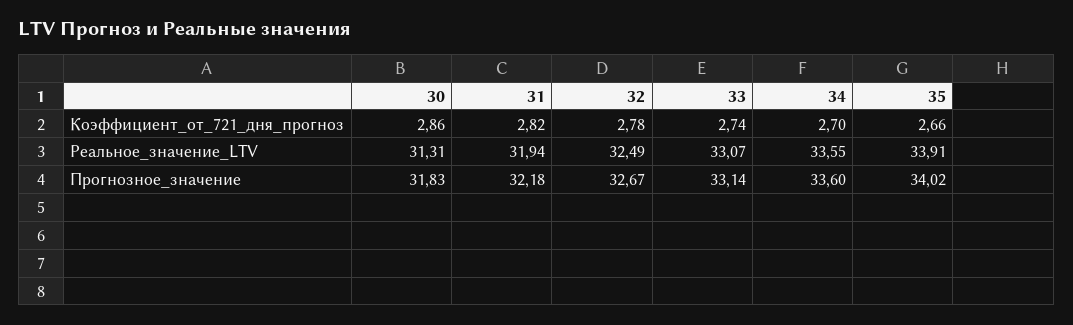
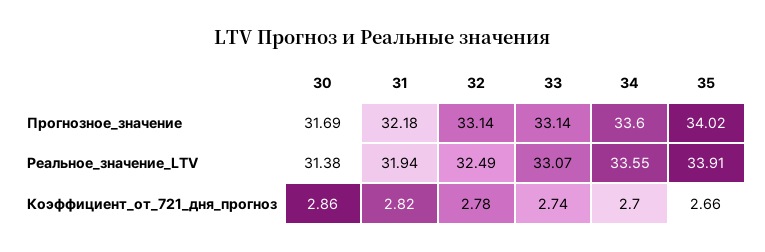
  {
    "30": {
      "Коэффициент_от_721_дня_прогноз": 2.86,
-     "Реальное_значение_LTV": 31.31,
+     "Реальное_значение_LTV": 31.38,
-     "Прогнозное_значение": 31.83
+     "Прогнозное_значение": 31.69
    },
    "31": {
      "Коэффициент_от_721_дня_прогноз": 2.82,
      "Реальное_значение_LTV": 31.94,
      "Прогнозное_значение": 32.18
    },
    "32": {
      "Коэффициент_от_721_дня_прогноз": 2.78,
      "Реальное_значение_LTV": 32.49,
-     "Прогнозное_значение": 32.67
+     "Прогнозное_значение": 33.14
    },
    "33": {
      "Коэффициент_от_721_дня_прогноз": 2.74,
      "Реальное_значение_LTV": 33.07,
      "Прогнозное_значение": 33.14
    },
    "34": {
      "Коэффициент_от_721_дня_прогноз": 2.7,
      "Реальное_значение_LTV": 33.55,
      "Прогнозное_значение": 33.6
    },
    "35": {
      "Коэффициент_от_721_дня_прогноз": 2.66,
      "Реальное_значение_LTV": 33.91,
      "Прогнозное_значение": 34.02
    }
  }

